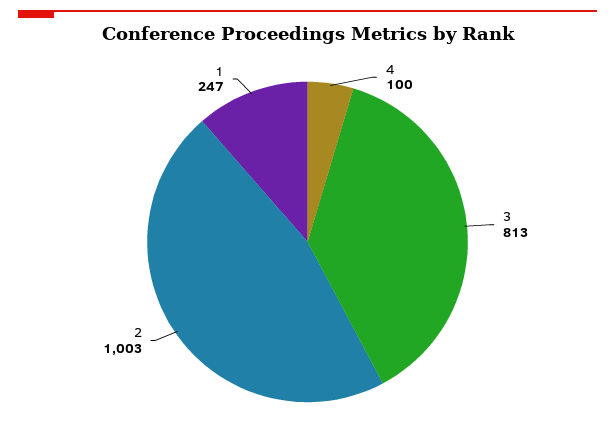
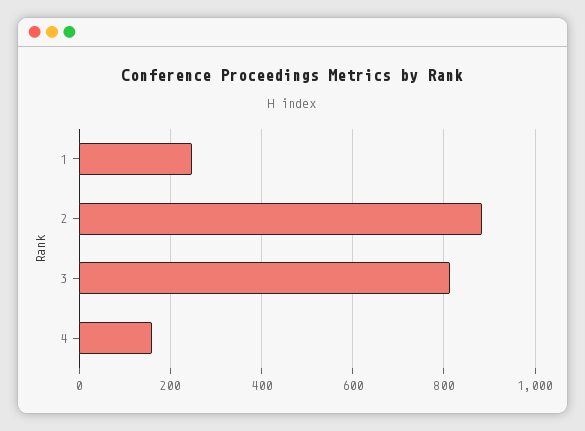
  {
-   "4": 100,
+   "4": 160,
    "3": 813,
-   "2": 1003,
+   "2": 880,
    "1": 247
  }

